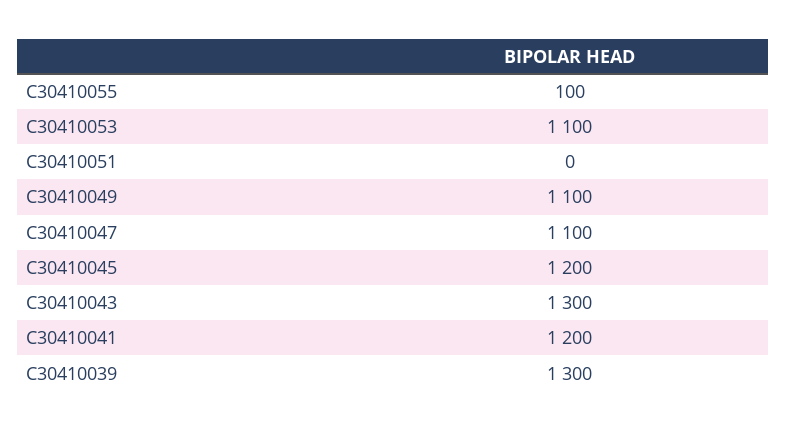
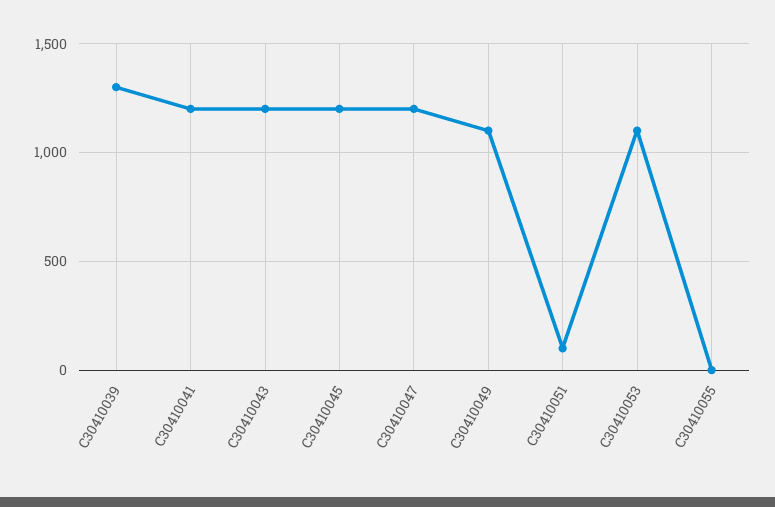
  {
-   "C30410055": 100,
+   "C30410055": 0,
    "C30410053": 1100,
-   "C30410051": 0,
+   "C30410051": 100,
    "C30410049": 1100,
-   "C30410047": 1100,
+   "C30410047": 1200,
    "C30410045": 1200,
-   "C30410043": 1300,
+   "C30410043": 1200,
    "C30410041": 1200,
    "C30410039": 1300
  }

